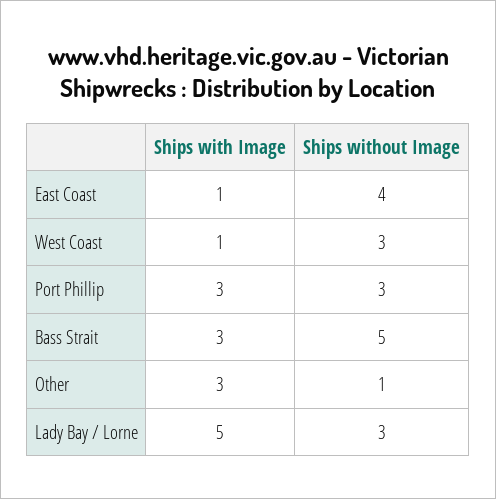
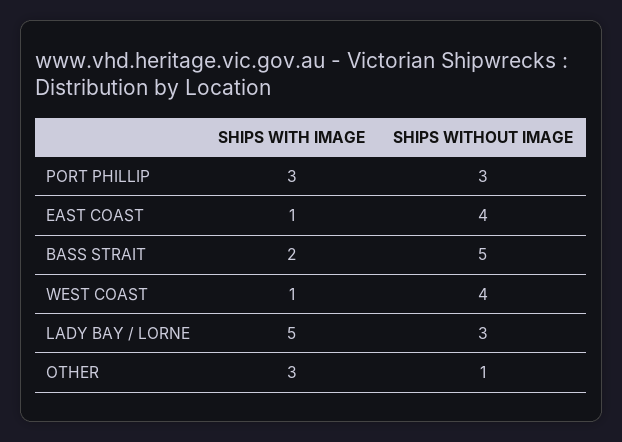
  {
    "Ships with Image": {
      "East Coast": 1,
      "West Coast": 1,
      "Port Phillip": 3,
-     "Bass Strait": 3,
+     "Bass Strait": 2,
      "Other": 3,
      "Lady Bay / Lorne": 5
    },
    "Ships without Image": {
      "East Coast": 4,
-     "West Coast": 3,
+     "West Coast": 4,
      "Port Phillip": 3,
      "Bass Strait": 5,
      "Other": 1,
      "Lady Bay / Lorne": 3
    }
  }

